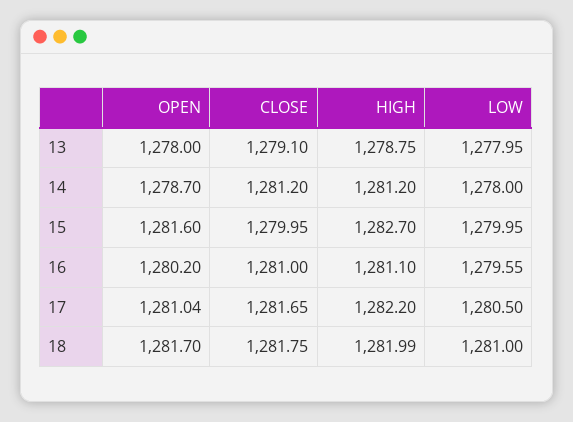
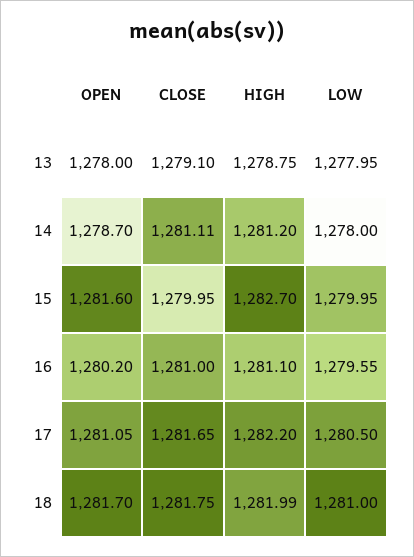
  {
    "OPEN": {
      "13": 1278,
      "14": 1278.7,
      "15": 1281.6,
      "16": 1280.2,
-     "17": 1281.04,
+     "17": 1281.05,
      "18": 1281.7
    },
    "CLOSE": {
      "13": 1279.1,
-     "14": 1281.2,
+     "14": 1281.11,
      "15": 1279.95,
      "16": 1281,
      "17": 1281.65,
      "18": 1281.75
    },
    "HIGH": {
      "13": 1278.75,
      "14": 1281.2,
      "15": 1282.7,
      "16": 1281.1,
      "17": 1282.2,
      "18": 1281.99
    },
    "LOW": {
      "13": 1277.95,
      "14": 1278,
      "15": 1279.95,
      "16": 1279.55,
      "17": 1280.5,
      "18": 1281
    }
  }

